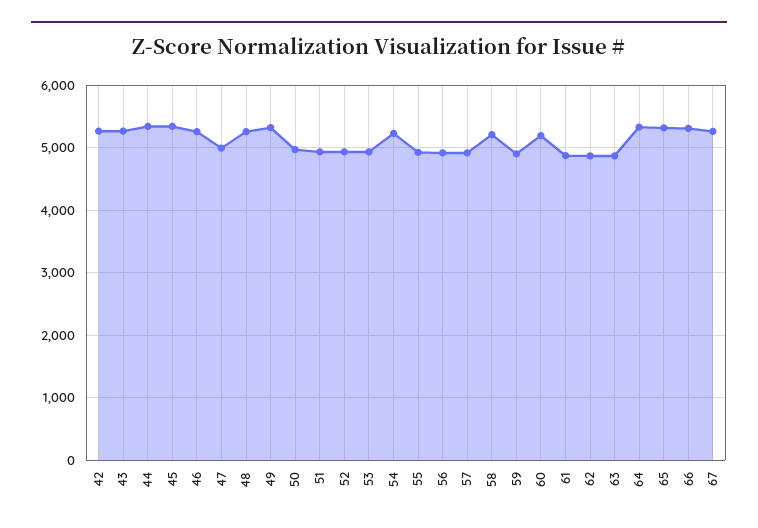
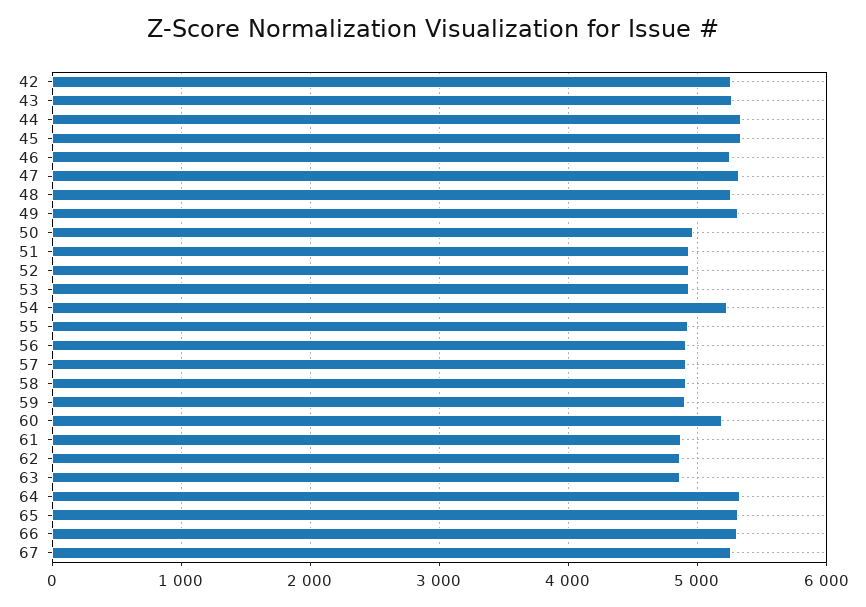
  {
    "42": 5300,
    "43": 5300,
    "44": 5300,
    "45": 5300,
    "46": 5300,
-   "47": 5000,
+   "47": 5300,
    "48": 5300,
    "49": 5300,
    "50": 5000,
    "51": 4900,
    "52": 4900,
    "53": 4900,
    "54": 5200,
    "55": 4900,
    "56": 4900,
    "57": 4900,
-   "58": 5200,
+   "58": 4900,
    "59": 4900,
    "60": 5200,
    "61": 4900,
    "62": 4900,
    "63": 4900,
    "64": 5300,
    "65": 5300,
    "66": 5300,
    "67": 5300
  }

